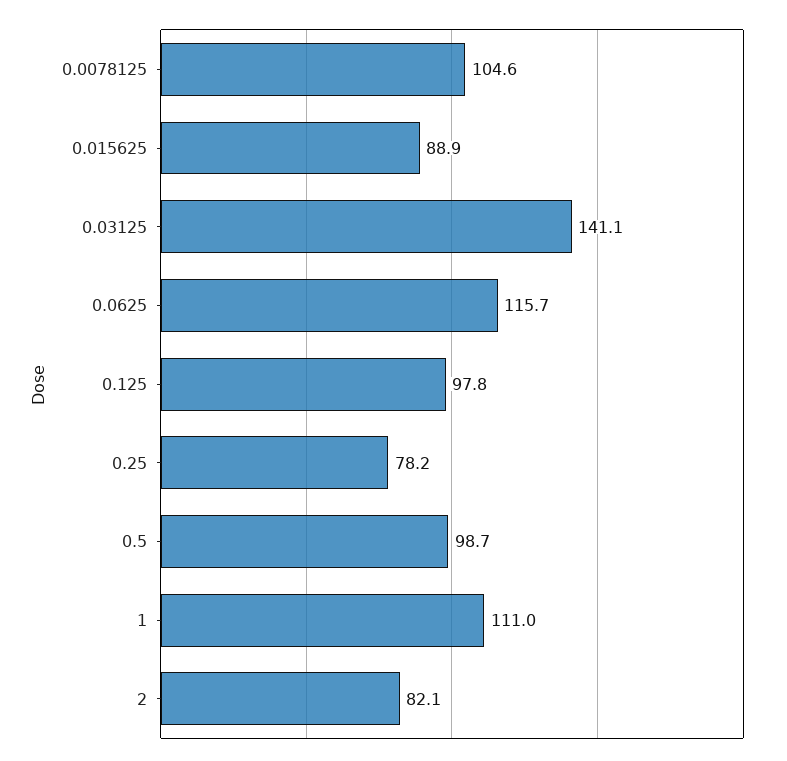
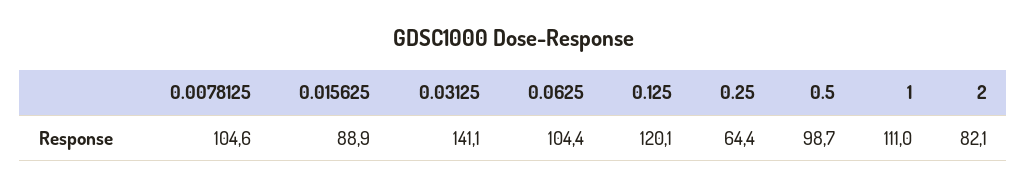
  {
    "0.0078125": 104.6,
    "0.015625": 88.9,
    "0.03125": 141.1,
-   "0.0625": 115.7,
+   "0.0625": 104.4,
-   "0.125": 97.8,
+   "0.125": 120.1,
-   "0.25": 78.2,
+   "0.25": 64.4,
    "0.5": 98.7,
    "1": 111,
    "2": 82.1
  }

